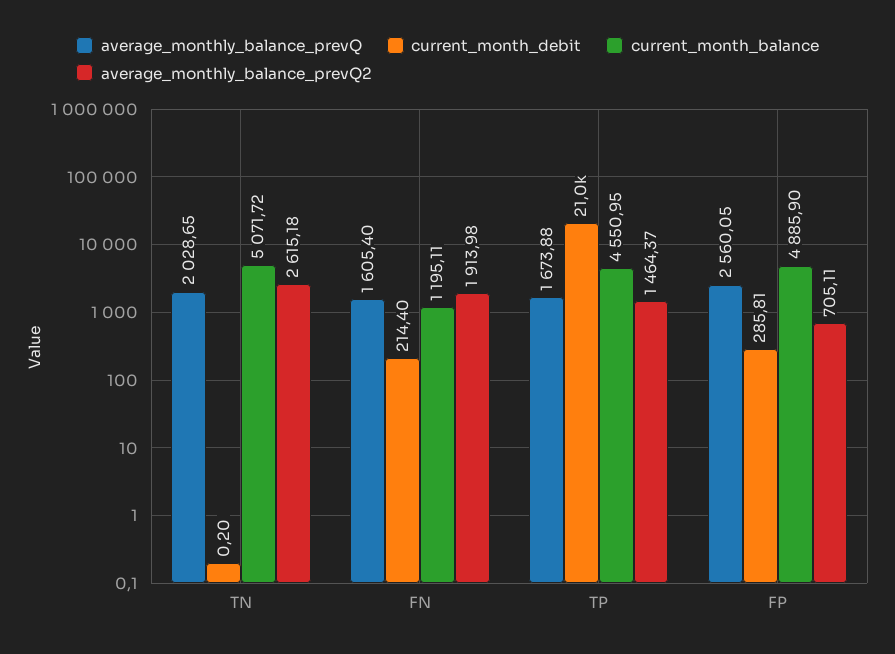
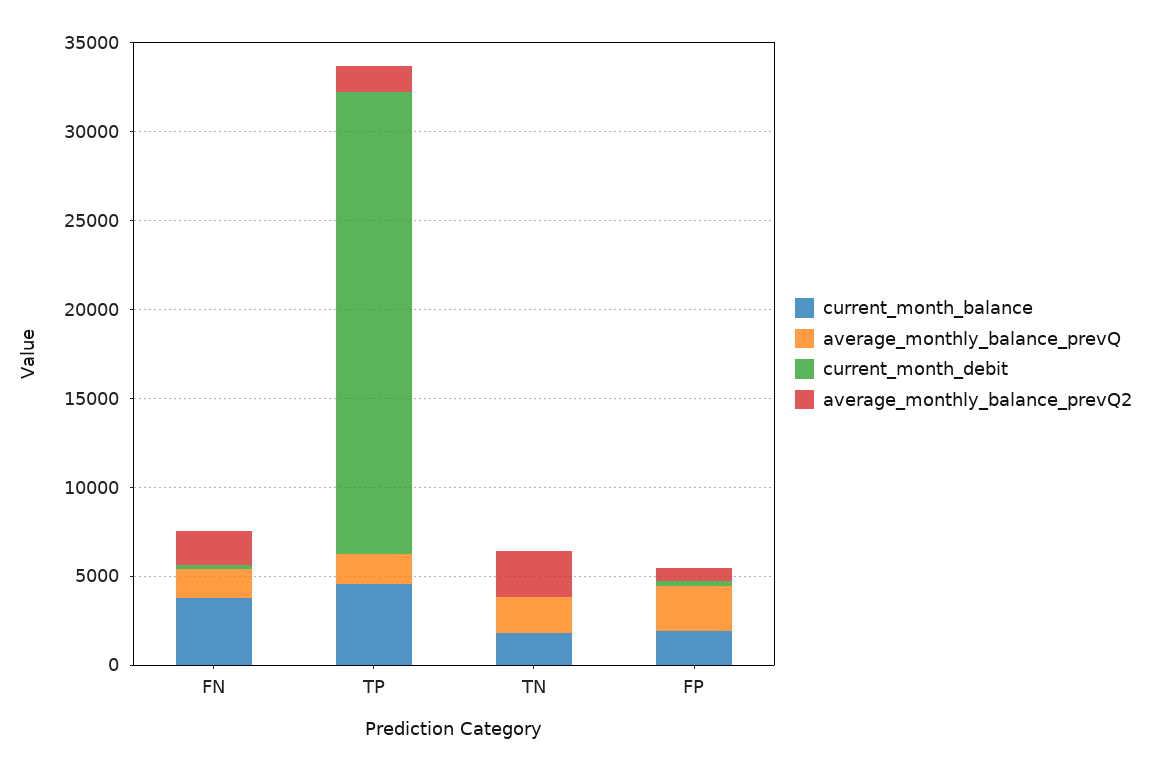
  {
    "average_monthly_balance_prevQ": {
      "TN": 2028.65,
      "FN": 1605.4,
      "TP": 1673.88,
      "FP": 2560.05
    },
    "current_month_debit": {
      "TN": 0.2,
      "FN": 214.4,
-     "TP": 21000,
+     "TP": 26000,
      "FP": 285.81
    },
    "current_month_balance": {
-     "TN": 5071.72,
+     "TN": 2000,
-     "FN": 1195.11,
+     "FN": 4000,
      "TP": 4550.95,
-     "FP": 4885.9
+     "FP": 2000
    },
    "average_monthly_balance_prevQ2": {
      "TN": 2615.18,
      "FN": 1913.98,
      "TP": 1464.37,
      "FP": 705.11
    }
  }

